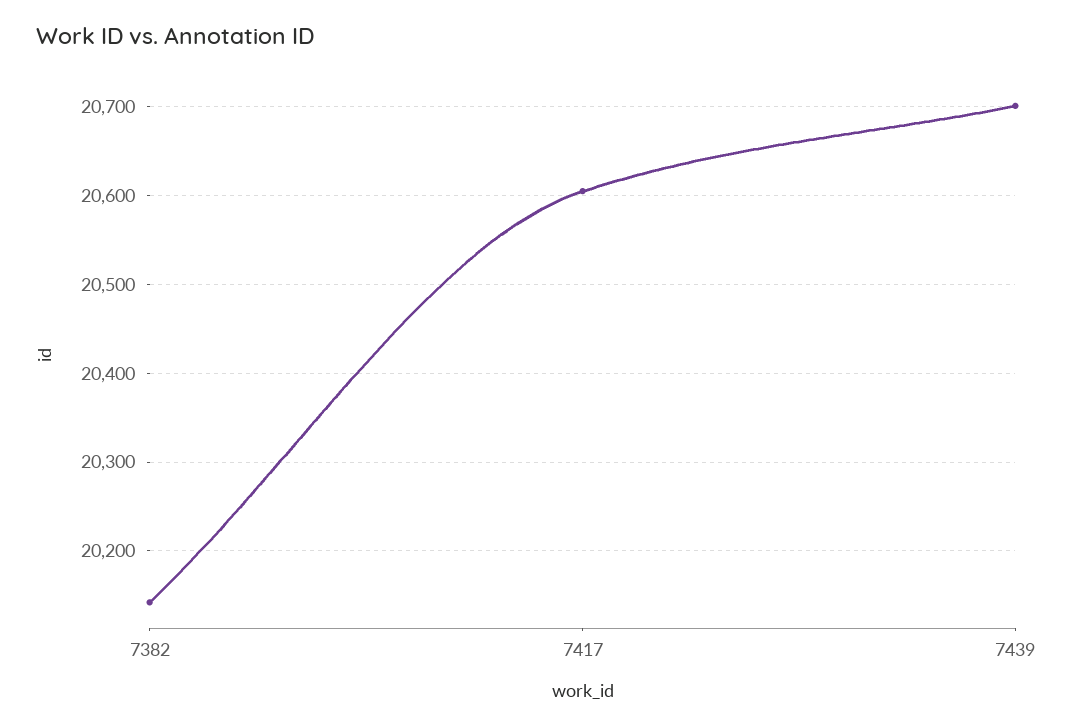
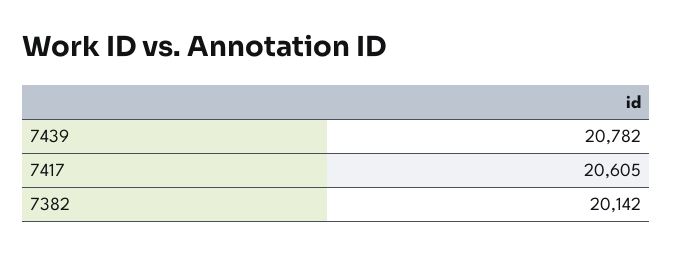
  {
    "7382": 20142,
    "7417": 20605,
-   "7439": 20700
+   "7439": 20782
  }

